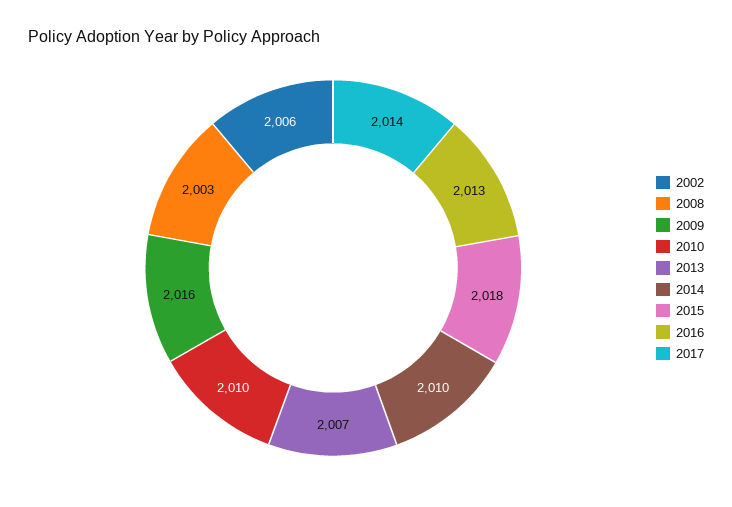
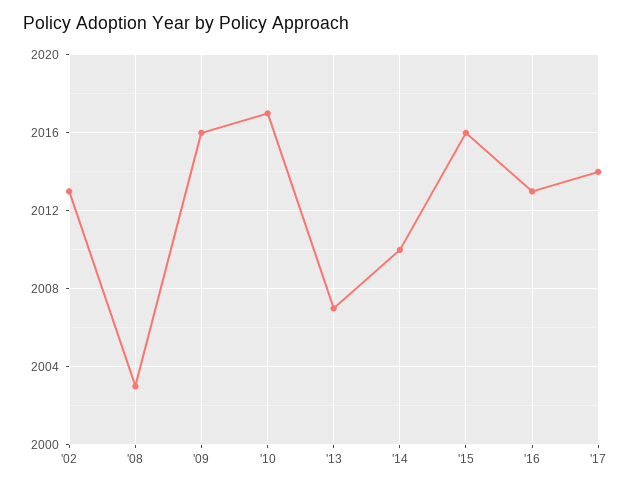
  {
-   "2002": 2006,
+   "2002": 2013,
    "2008": 2003,
    "2009": 2016,
-   "2010": 2010,
+   "2010": 2017,
    "2013": 2007,
    "2014": 2010,
-   "2015": 2018,
+   "2015": 2016,
    "2016": 2013,
    "2017": 2014
  }

